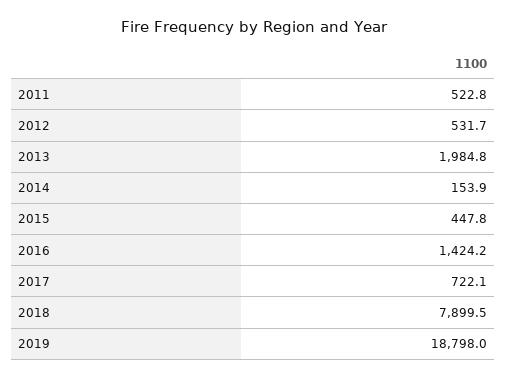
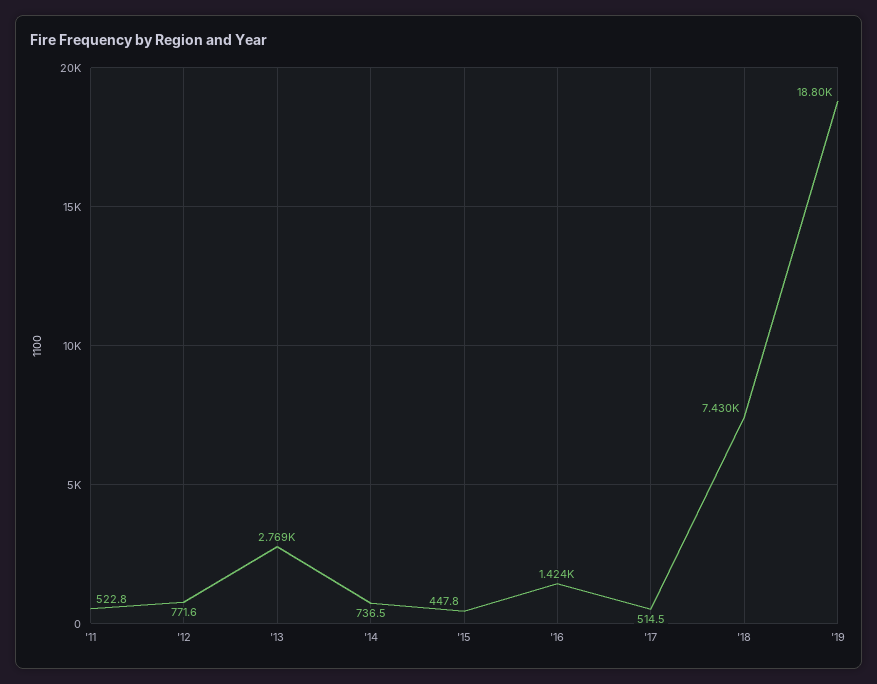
  {
    "2011": 522.8,
-   "2012": 531.7,
+   "2012": 771.6,
-   "2013": 1984.8,
+   "2013": 2769,
-   "2014": 153.9,
+   "2014": 736.5,
    "2015": 447.8,
    "2016": 1424.2,
-   "2017": 722.1,
+   "2017": 514.5,
-   "2018": 7899.5,
+   "2018": 7430,
    "2019": 18798
  }

